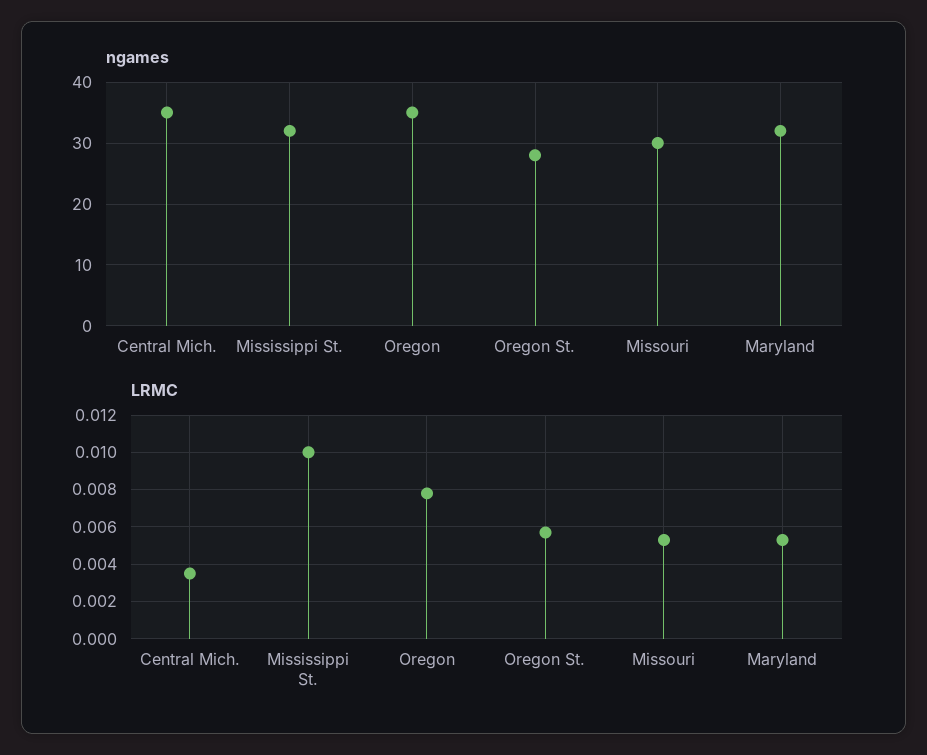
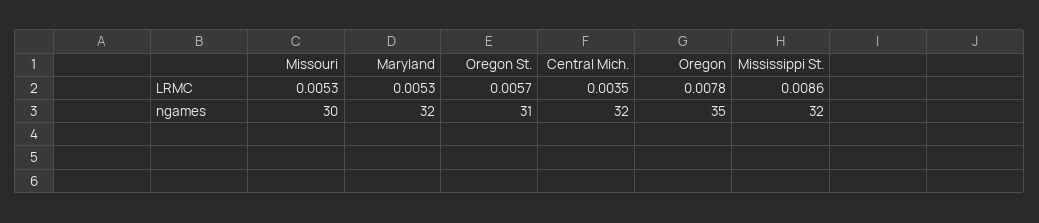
  {
    "ngames": {
-     "Central Mich.": 35,
+     "Central Mich.": 32,
      "Mississippi St.": 32,
      "Oregon": 35,
-     "Oregon St.": 28,
+     "Oregon St.": 31,
      "Missouri": 30,
      "Maryland": 32
    },
    "LRMC": {
      "Central Mich.": 0.0035,
-     "Mississippi St.": 0.01,
+     "Mississippi St.": 0.0086,
      "Oregon": 0.0078,
      "Oregon St.": 0.0057,
      "Missouri": 0.0053,
      "Maryland": 0.0053
    }
  }

